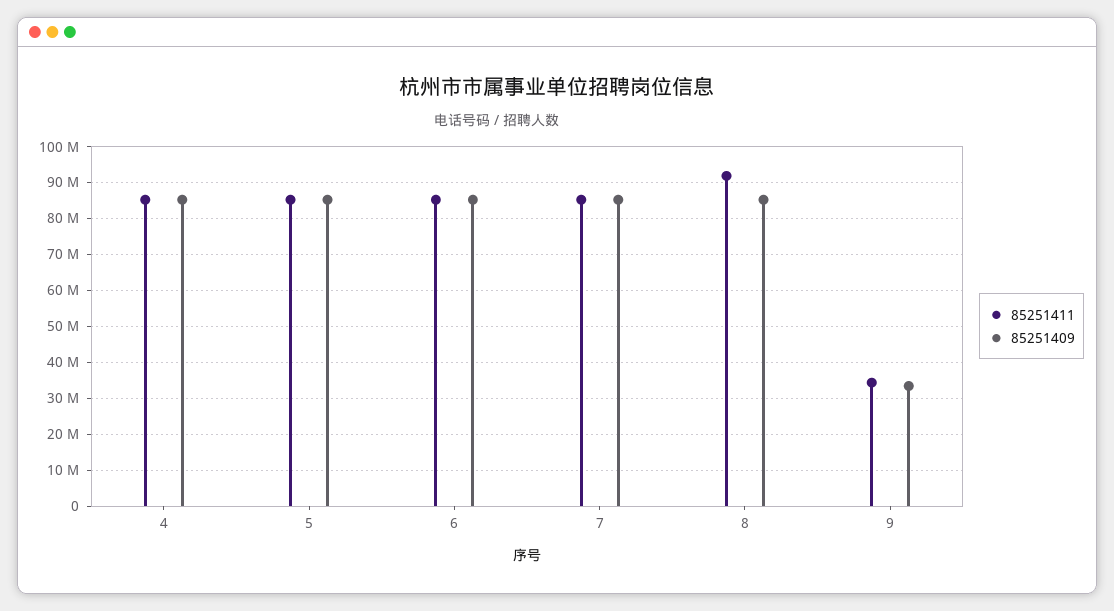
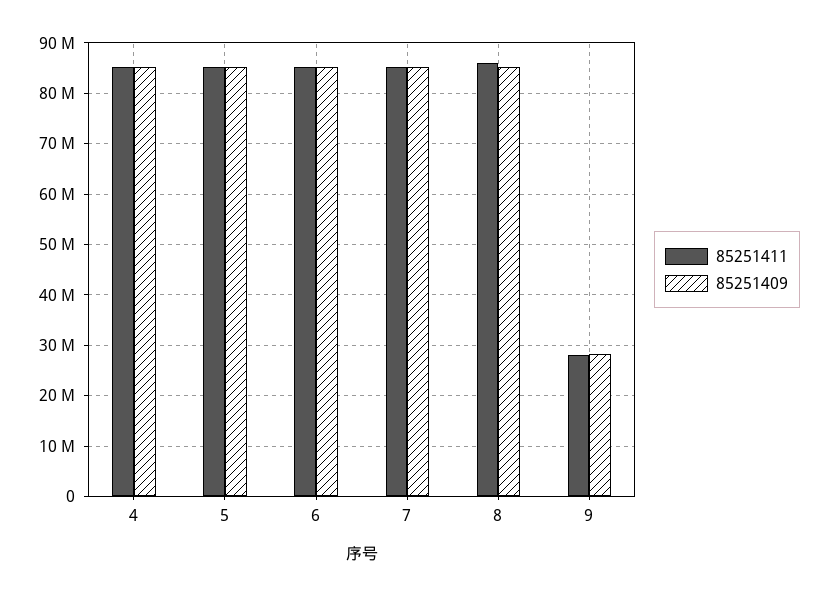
  {
    "85251411": {
      "4": 86000000,
      "5": 86000000,
      "6": 86000000,
      "7": 86000000,
-     "8": 92000000,
+     "8": 86000000,
-     "9": 34000000
+     "9": 28000000
    },
    "85251409": {
      "4": 86000000,
      "5": 86000000,
      "6": 86000000,
      "7": 86000000,
      "8": 86000000,
-     "9": 34000000
+     "9": 28000000
    }
  }

